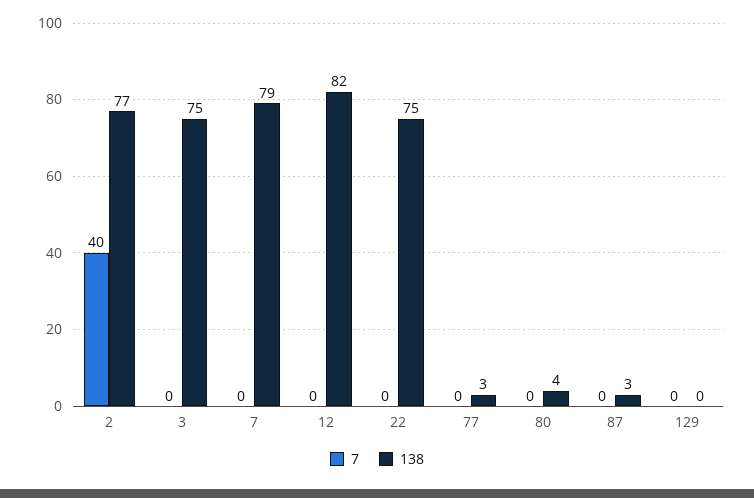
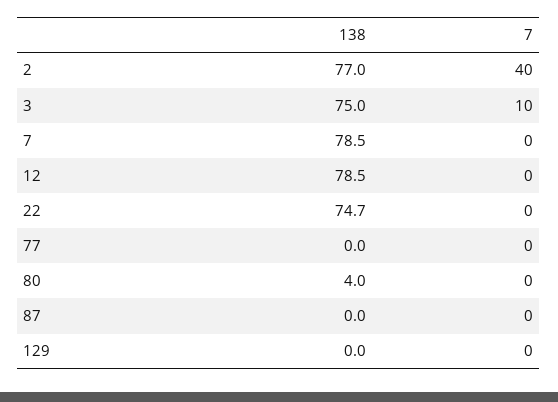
  {
    "7": {
      "2": 40,
-     "3": 0,
+     "3": 10,
      "7": 0,
      "12": 0,
      "22": 0,
      "77": 0,
      "80": 0,
      "87": 0,
      "129": 0
    },
    "138": {
      "2": 77,
      "3": 75,
      "7": 78.5,
-     "12": 82,
+     "12": 78.5,
      "22": 74.7,
-     "77": 3,
+     "77": 0,
      "80": 4,
-     "87": 3,
+     "87": 0,
      "129": 0
    }
  }

